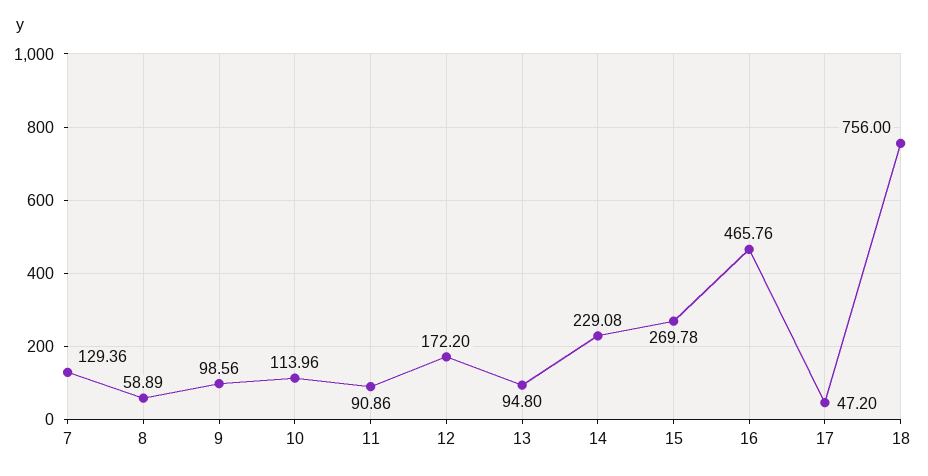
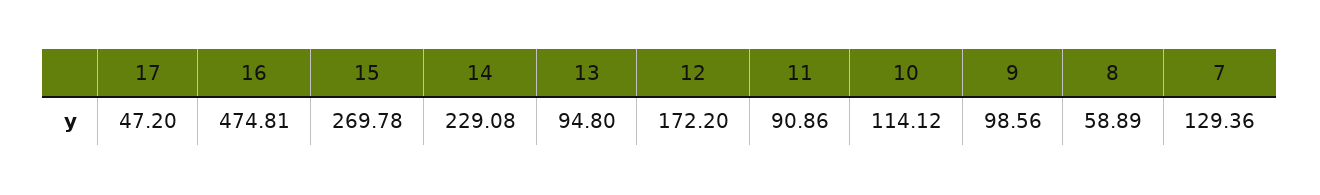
  {
    "7": 129.36,
    "8": 58.89,
    "9": 98.56,
-   "10": 113.96,
+   "10": 114.12,
    "11": 90.86,
    "12": 172.2,
    "13": 94.8,
    "14": 229.08,
    "15": 269.78,
-   "16": 465.76,
+   "16": 474.81,
-   "17": 47.2,
+   "17": 47.2
-   "18": 756
  }

